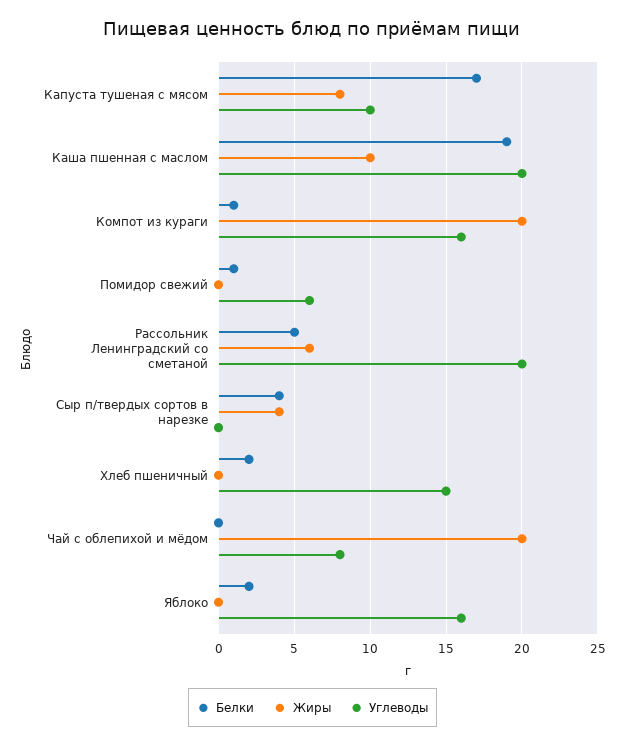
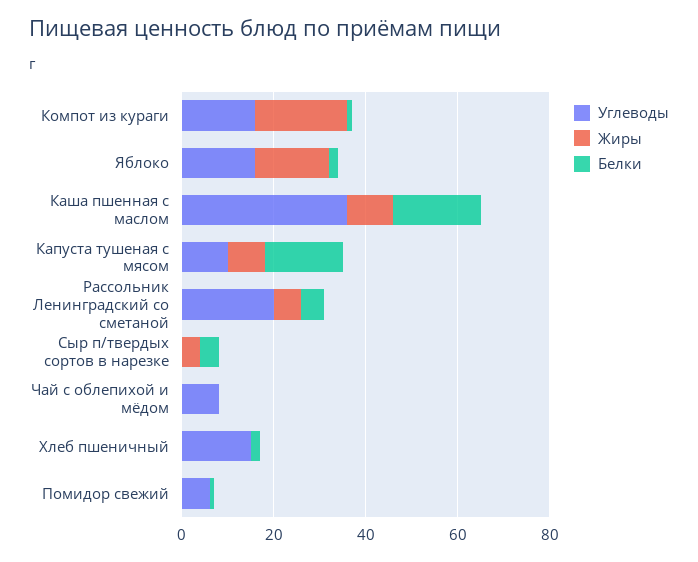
  {
    "Белки": {
      "Капуста тушеная с мясом": 17,
      "Каша пшенная с маслом": 19,
      "Компот из кураги": 1,
      "Помидор свежий": 1,
      "Рассольник Ленинградский со сметаной": 5,
      "Сыр п/твердых сортов в нарезке": 4,
      "Хлеб пшеничный": 2,
      "Чай с облепихой и мёдом": 0,
      "Яблоко": 2
    },
    "Жиры": {
      "Капуста тушеная с мясом": 8,
      "Каша пшенная с маслом": 10,
      "Компот из кураги": 20,
      "Помидор свежий": 0,
      "Рассольник Ленинградский со сметаной": 6,
      "Сыр п/твердых сортов в нарезке": 4,
      "Хлеб пшеничный": 0,
-     "Чай с облепихой и мёдом": 20,
+     "Чай с облепихой и мёдом": 0,
-     "Яблоко": 0
+     "Яблоко": 15
    },
    "Углеводы": {
      "Капуста тушеная с мясом": 10,
-     "Каша пшенная с маслом": 20,
+     "Каша пшенная с маслом": 35,
      "Компот из кураги": 16,
      "Помидор свежий": 6,
      "Рассольник Ленинградский со сметаной": 20,
      "Сыр п/твердых сортов в нарезке": 0,
      "Хлеб пшеничный": 15,
      "Чай с облепихой и мёдом": 8,
      "Яблоко": 16
    }
  }

